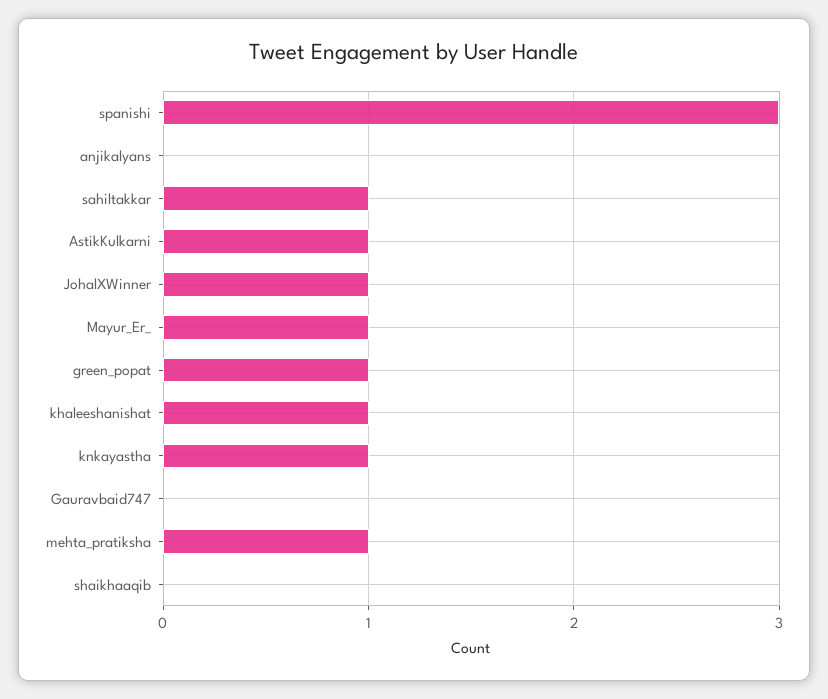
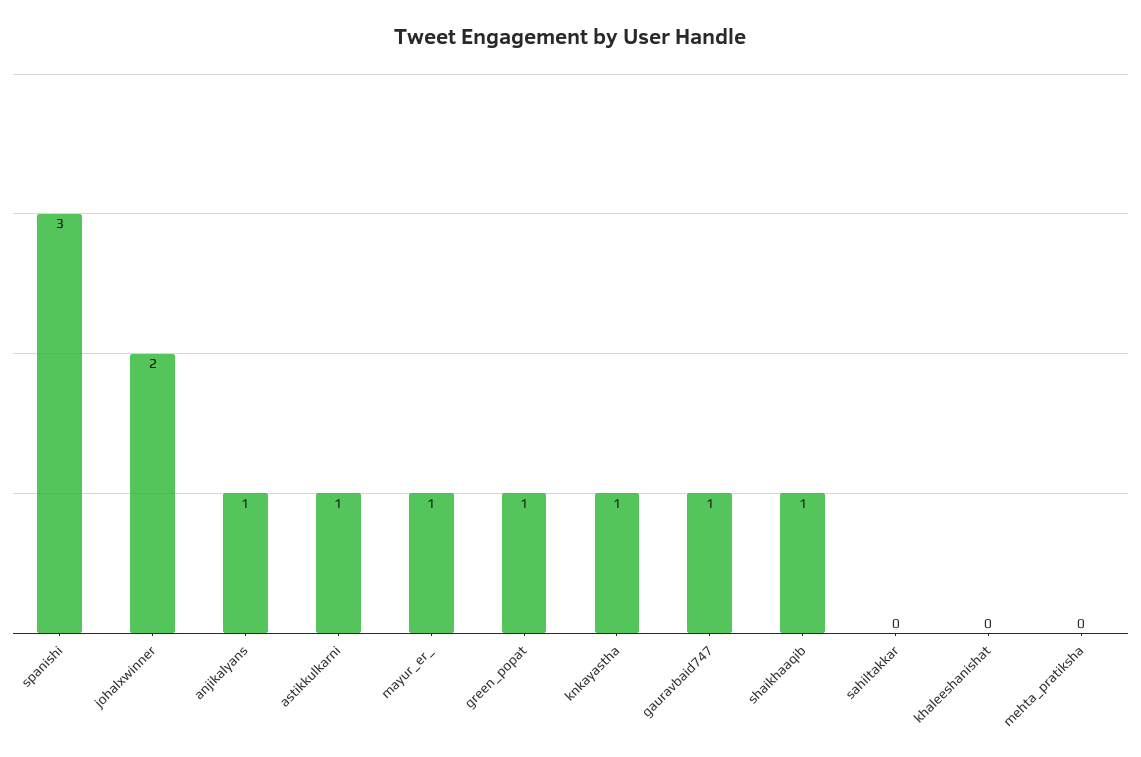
  {
    "spanishi": 3,
-   "anjikalyans": 0,
+   "anjikalyans": 1,
-   "sahiltakkar": 1,
+   "sahiltakkar": 0,
    "AstikKulkarni": 1,
-   "JohalXWinner": 1,
+   "JohalXWinner": 2,
    "Mayur_Er_": 1,
    "green_popat": 1,
-   "khaleeshanishat": 1,
+   "khaleeshanishat": 0,
    "knkayastha": 1,
-   "Gauravbaid747": 0,
+   "Gauravbaid747": 1,
-   "mehta_pratiksha": 1,
+   "mehta_pratiksha": 0,
-   "shaikhaaqib": 0
+   "shaikhaaqib": 1
  }

